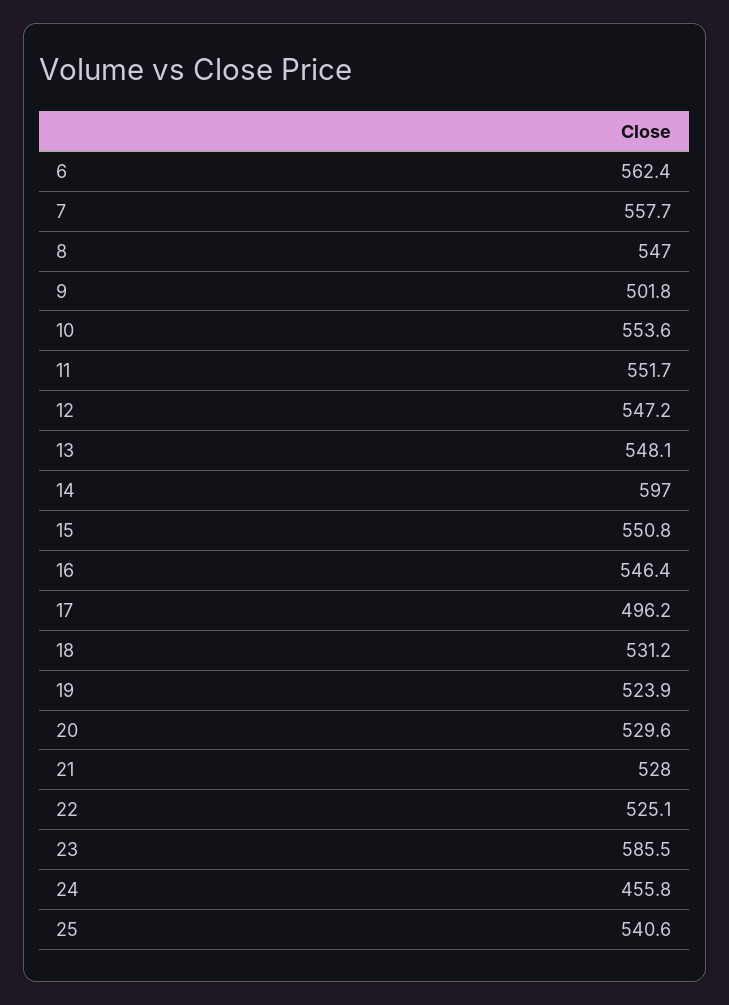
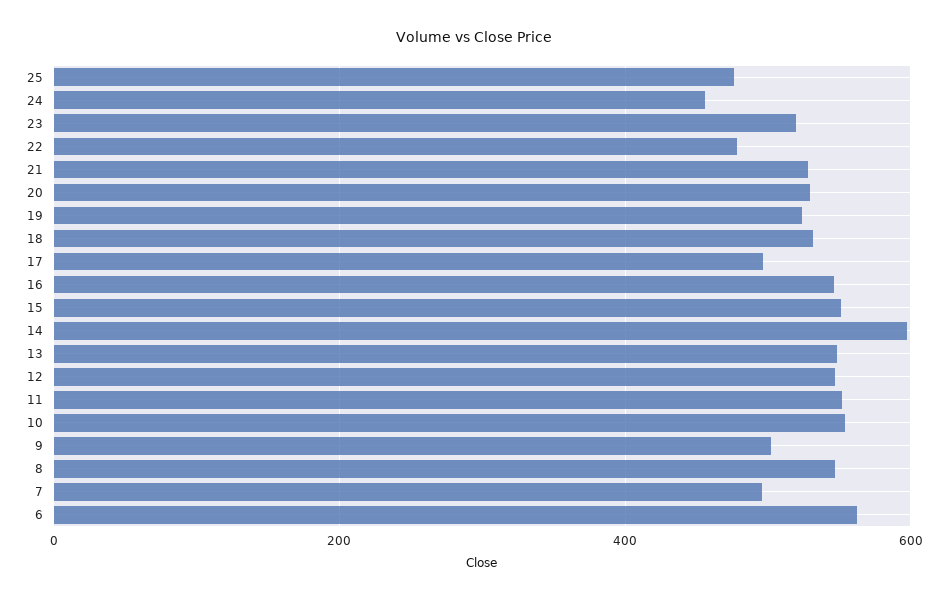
  {
    "6": 562.4,
-   "7": 557.7,
+   "7": 500,
    "8": 547,
    "9": 501.8,
    "10": 553.6,
    "11": 551.7,
    "12": 547.2,
    "13": 548.1,
    "14": 597,
    "15": 550.8,
    "16": 546.4,
    "17": 496.2,
    "18": 531.2,
    "19": 523.9,
    "20": 529.6,
    "21": 528,
-   "22": 525.1,
+   "22": 480,
-   "23": 585.5,
+   "23": 520,
    "24": 455.8,
-   "25": 540.6
+   "25": 480
  }

